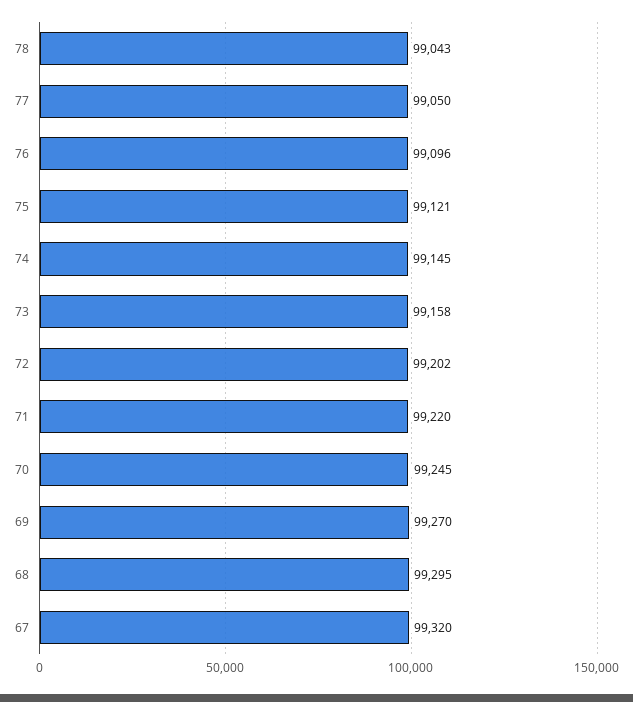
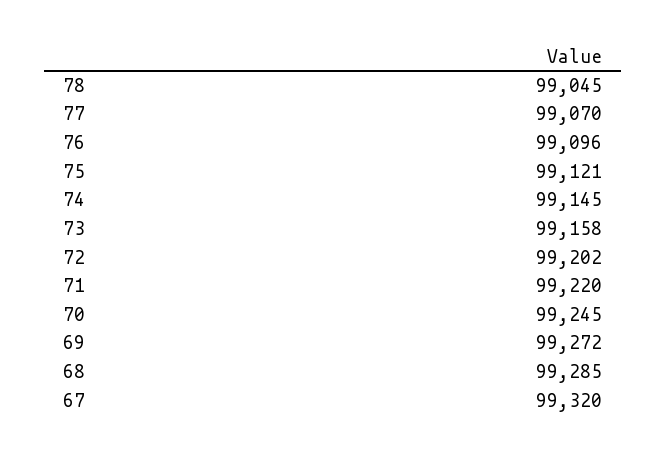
  {
-   "78": 99043,
+   "78": 99045,
-   "77": 99050,
+   "77": 99070,
    "76": 99096,
    "75": 99121,
    "74": 99145,
    "73": 99158,
    "72": 99202,
    "71": 99220,
    "70": 99245,
-   "69": 99270,
+   "69": 99272,
-   "68": 99295,
+   "68": 99285,
    "67": 99320
  }

